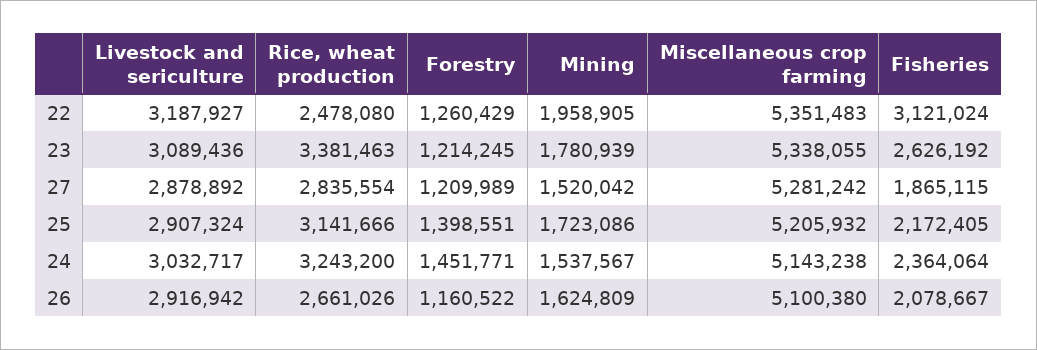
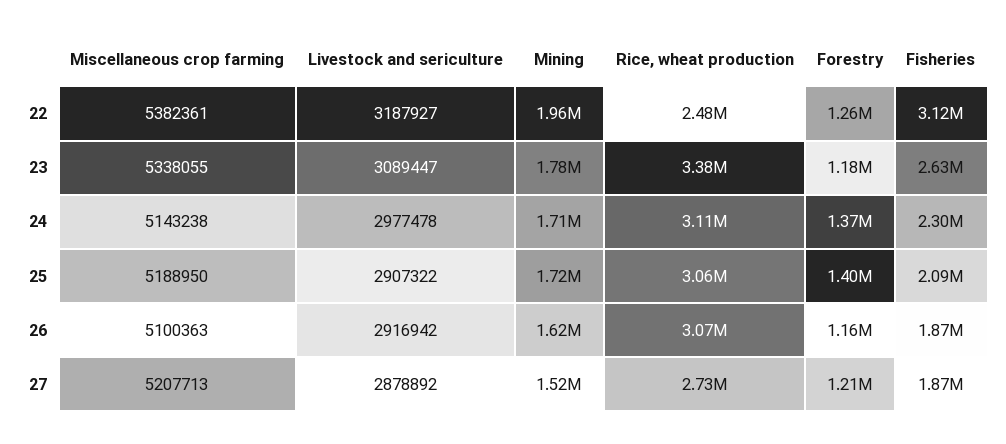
  {
    "Livestock and sericulture": {
      "22": 3187927,
-     "23": 3089436,
+     "23": 3089447,
      "27": 2878892,
-     "25": 2907324,
+     "25": 2907322,
-     "24": 3032717,
+     "24": 2977478,
      "26": 2916942
    },
    "Rice, wheat production": {
      "22": 2478080,
      "23": 3381463,
-     "27": 2835554,
+     "27": 2730000,
-     "25": 3141666,
+     "25": 3060000,
-     "24": 3243200,
+     "24": 3110000,
-     "26": 2661026
+     "26": 3070000
    },
    "Forestry": {
      "22": 1260429,
-     "23": 1214245,
+     "23": 1180000,
      "27": 1209989,
      "25": 1398551,
-     "24": 1451771,
+     "24": 1370000,
      "26": 1160522
    },
    "Mining": {
      "22": 1958905,
      "23": 1780939,
      "27": 1520042,
      "25": 1723086,
-     "24": 1537567,
+     "24": 1710000,
      "26": 1624809
    },
    "Miscellaneous crop farming": {
-     "22": 5351483,
+     "22": 5382361,
      "23": 5338055,
-     "27": 5281242,
+     "27": 5207713,
-     "25": 5205932,
+     "25": 5188950,
      "24": 5143238,
-     "26": 5100380
+     "26": 5100363
    },
    "Fisheries": {
      "22": 3121024,
      "23": 2626192,
      "27": 1865115,
-     "25": 2172405,
+     "25": 2090000,
-     "24": 2364064,
+     "24": 2300000,
-     "26": 2078667
+     "26": 1870000
    }
  }

